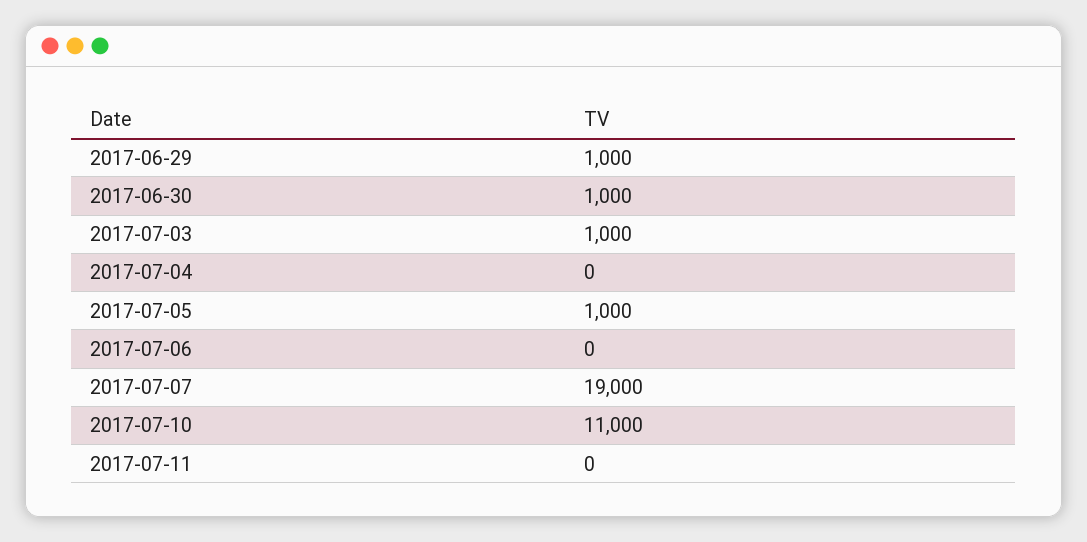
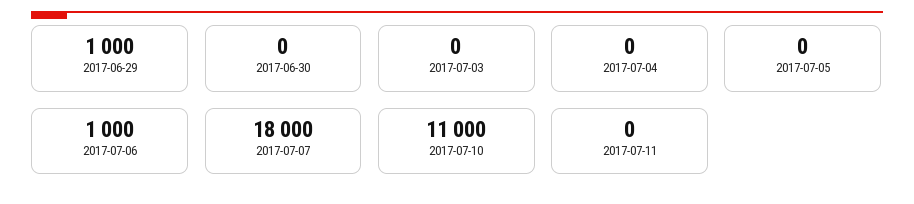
  {
    "2017-06-29": 1000,
-   "2017-06-30": 1000,
+   "2017-06-30": 0,
-   "2017-07-03": 1000,
+   "2017-07-03": 0,
    "2017-07-04": 0,
-   "2017-07-05": 1000,
+   "2017-07-05": 0,
-   "2017-07-06": 0,
+   "2017-07-06": 1000,
-   "2017-07-07": 19000,
+   "2017-07-07": 18000,
    "2017-07-10": 11000,
    "2017-07-11": 0
  }

